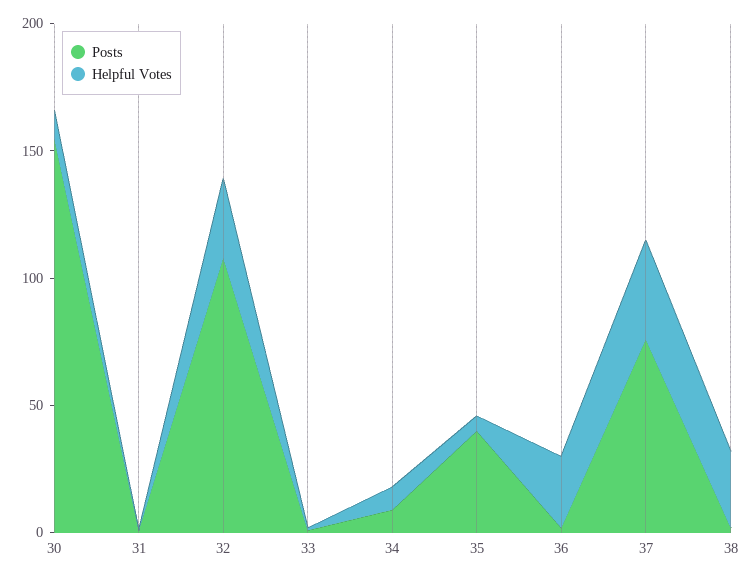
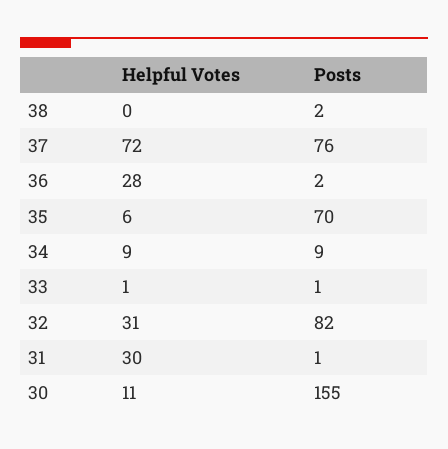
  {
    "Posts": {
      "30": 155,
      "31": 1,
-     "32": 110,
+     "32": 82,
      "33": 1,
      "34": 9,
-     "35": 40,
+     "35": 70,
      "36": 2,
      "37": 76,
      "38": 2
    },
    "Helpful Votes": {
      "30": 11,
-     "31": 0,
+     "31": 30,
      "32": 31,
      "33": 1,
      "34": 9,
      "35": 6,
      "36": 28,
-     "37": 40,
+     "37": 72,
-     "38": 30
+     "38": 0
    }
  }

